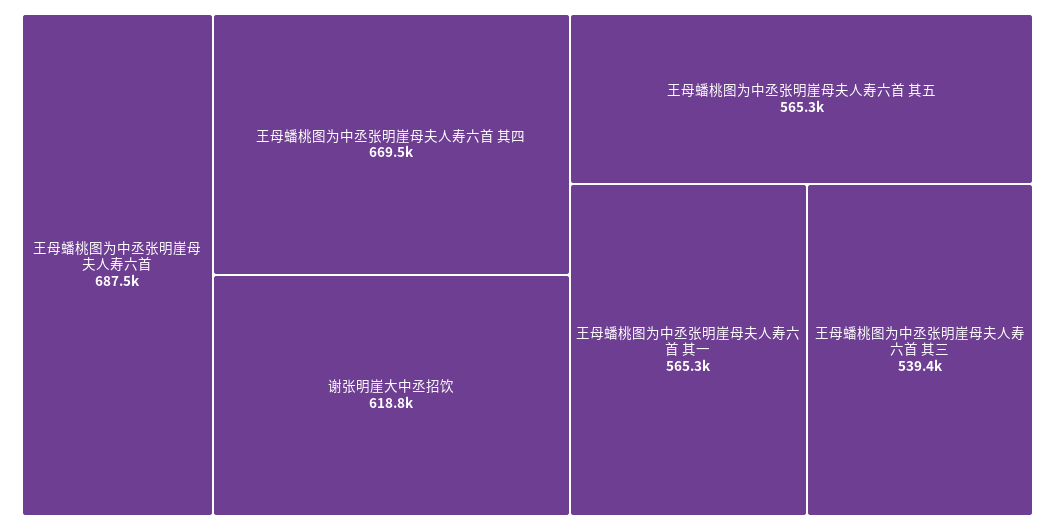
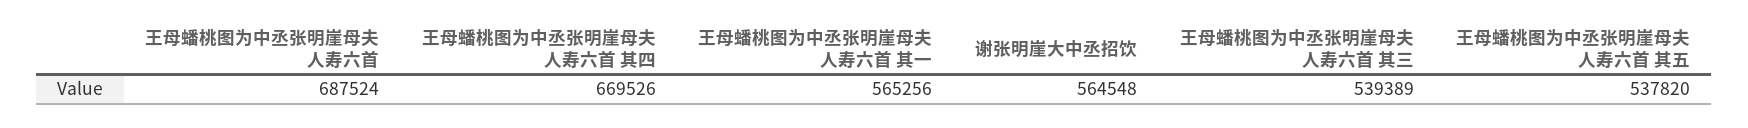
  {
    "王母蟠桃图为中丞张明崖母夫人寿六首": 687524,
    "王母蟠桃图为中丞张明崖母夫人寿六首 其四": 669526,
-   "谢张明崖大中丞招饮": 618800,
+   "谢张明崖大中丞招饮": 564548,
-   "王母蟠桃图为中丞张明崖母夫人寿六首 其五": 565300,
+   "王母蟠桃图为中丞张明崖母夫人寿六首 其五": 537820,
    "王母蟠桃图为中丞张明崖母夫人寿六首 其一": 565256,
    "王母蟠桃图为中丞张明崖母夫人寿六首 其三": 539389
  }

